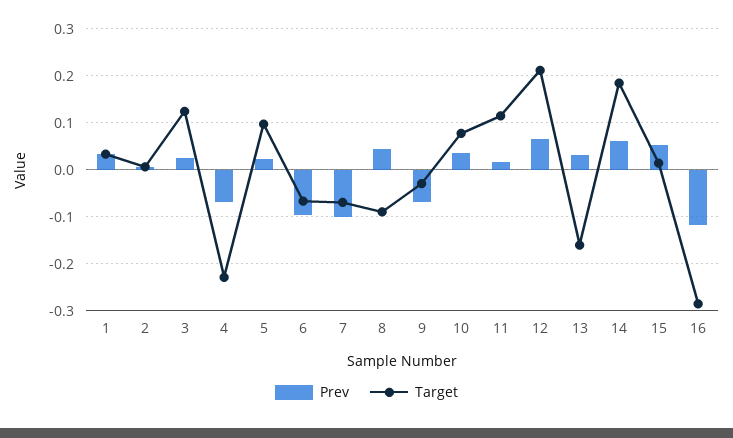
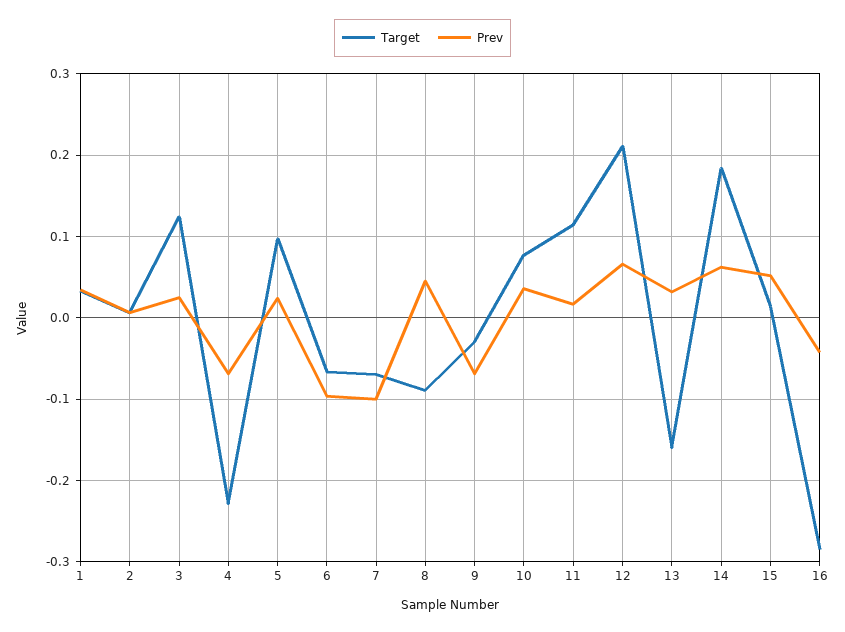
  {
    "Prev": {
      "1": 0.03,
      "2": 0.01,
      "3": 0.02,
      "4": -0.07,
      "5": 0.02,
      "6": -0.1,
      "7": -0.1,
      "8": 0.05,
      "9": -0.07,
      "10": 0.04,
      "11": 0.02,
      "12": 0.07,
      "13": 0.03,
      "14": 0.06,
      "15": 0.05,
-     "16": -0.12
+     "16": -0.04
    },
    "Target": {
      "1": 0.03,
      "2": 0.01,
      "3": 0.12,
      "4": -0.23,
      "5": 0.1,
      "6": -0.07,
      "7": -0.07,
      "8": -0.09,
      "9": -0.03,
      "10": 0.08,
      "11": 0.11,
      "12": 0.21,
      "13": -0.16,
      "14": 0.18,
      "15": 0.01,
      "16": -0.29
    }
  }

